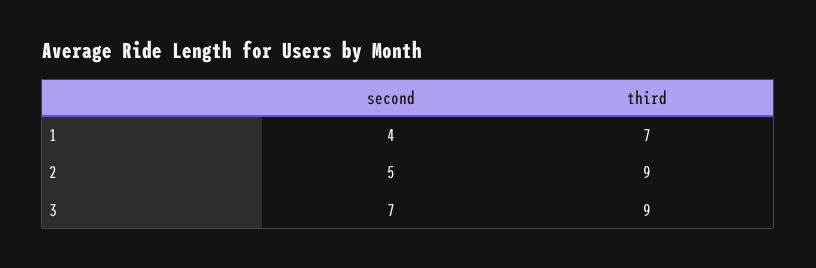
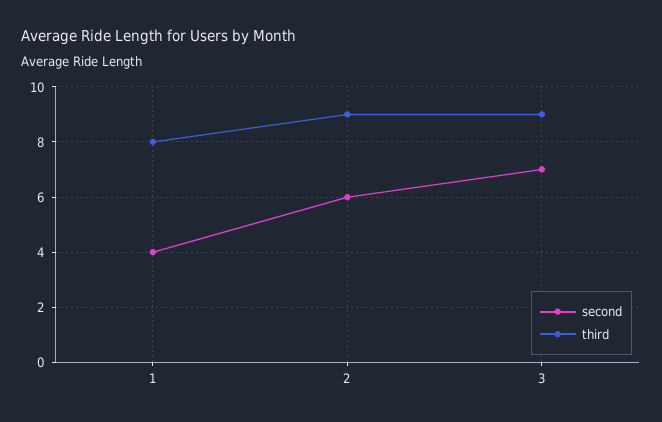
  {
    "second": {
      "1": 4,
-     "2": 5,
+     "2": 6,
      "3": 7
    },
    "third": {
-     "1": 7,
+     "1": 8,
      "2": 9,
      "3": 9
    }
  }

